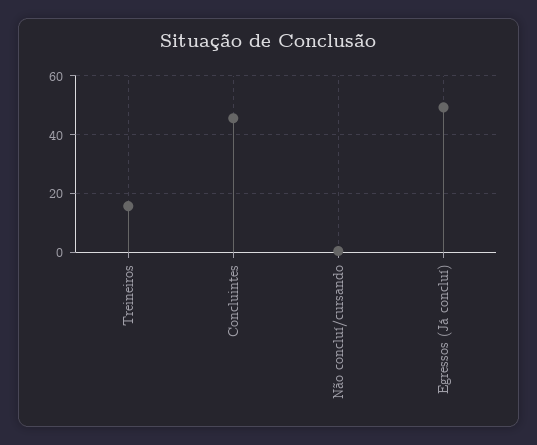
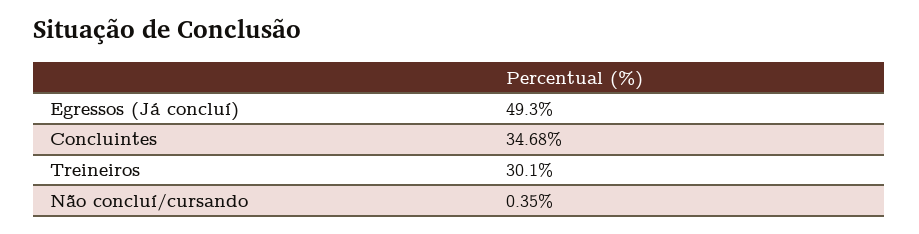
  {
-   "Treineiros": 15,
+   "Treineiros": 30.1,
-   "Concluintes": 45,
+   "Concluintes": 34.68,
    "Não concluí/cursando": 0.35,
    "Egressos (Já concluí)": 49.3
  }

